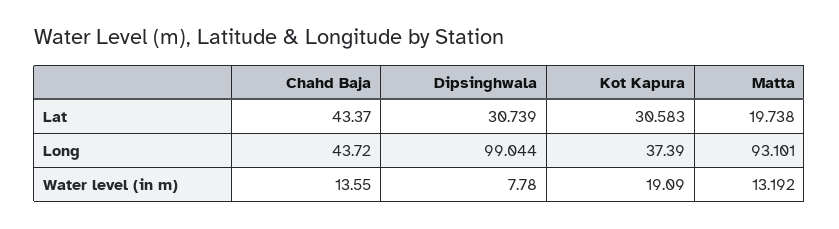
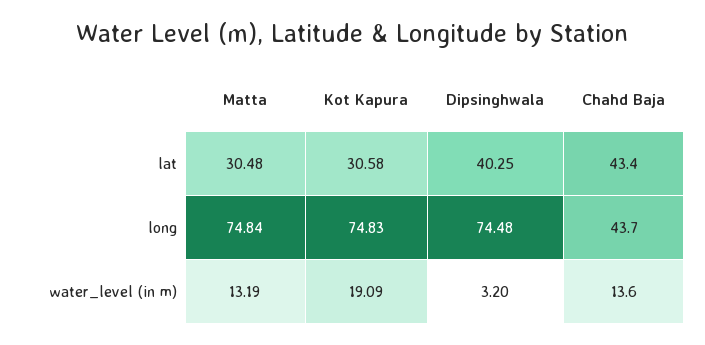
  {
    "Chahd Baja": {
      "Lat": 43.37,
      "Long": 43.72,
      "Water level (in m)": 13.55
    },
    "Dipsinghwala": {
-     "Lat": 30.739,
+     "Lat": 40.25,
-     "Long": 99.044,
+     "Long": 74.48,
-     "Water level (in m)": 7.78
+     "Water level (in m)": 3.2
    },
    "Kot Kapura": {
      "Lat": 30.583,
-     "Long": 37.39,
+     "Long": 74.83,
      "Water level (in m)": 19.09
    },
    "Matta": {
-     "Lat": 19.738,
+     "Lat": 30.48,
-     "Long": 93.101,
+     "Long": 74.84,
      "Water level (in m)": 13.192
    }
  }

